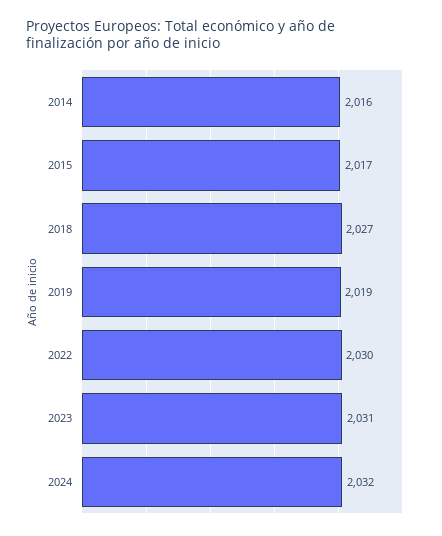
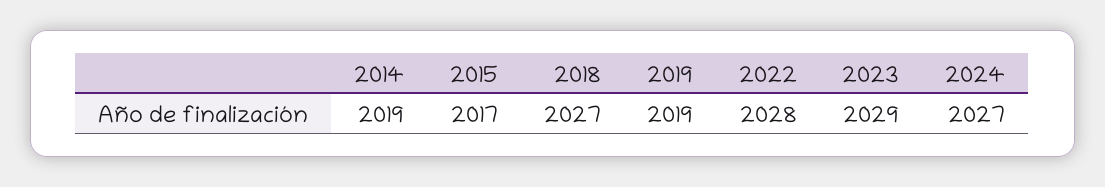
  {
-   "2014": 2016,
+   "2014": 2019,
    "2015": 2017,
    "2018": 2027,
    "2019": 2019,
-   "2022": 2030,
+   "2022": 2028,
-   "2023": 2031,
+   "2023": 2029,
-   "2024": 2032
+   "2024": 2027
  }

